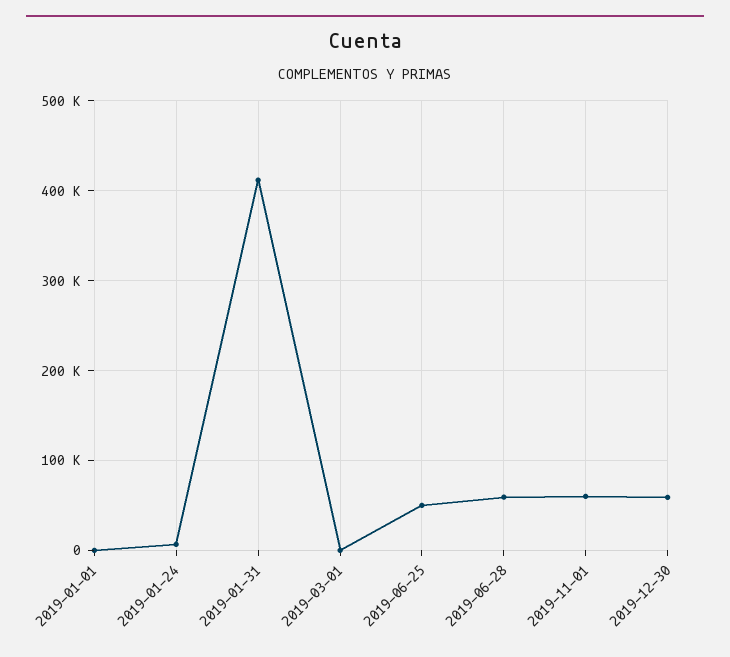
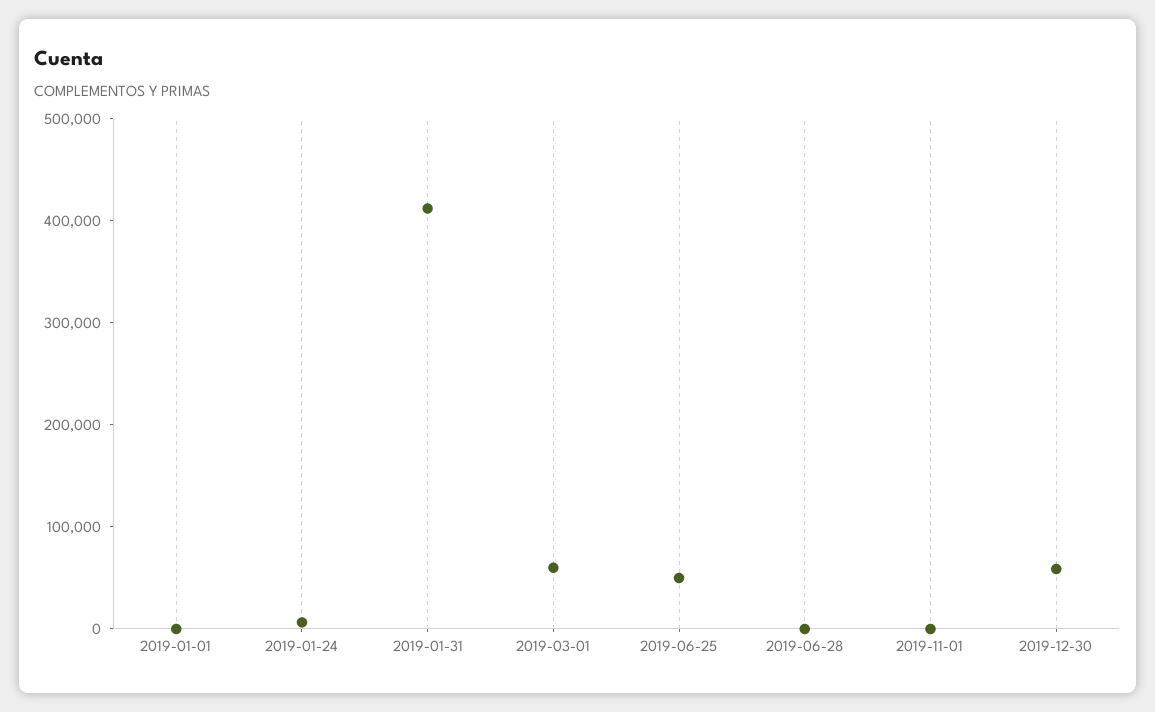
  {
    "2019-01-01": 0,
    "2019-01-24": 10000,
    "2019-01-31": 410000,
-   "2019-03-01": 0,
+   "2019-03-01": 60000,
    "2019-06-25": 50000,
-   "2019-06-28": 60000,
+   "2019-06-28": 0,
-   "2019-11-01": 60000,
+   "2019-11-01": 0,
    "2019-12-30": 60000
  }

